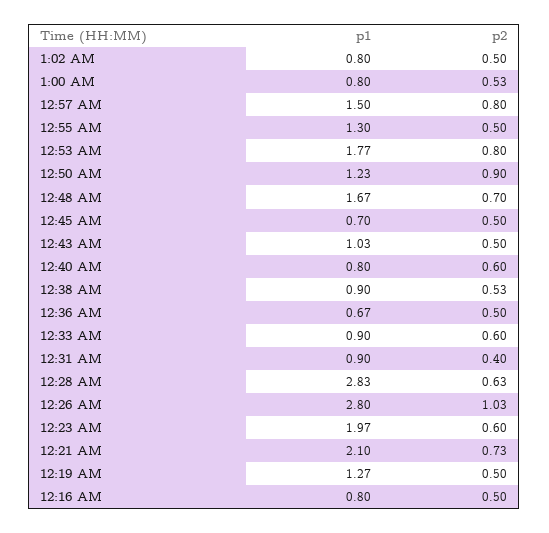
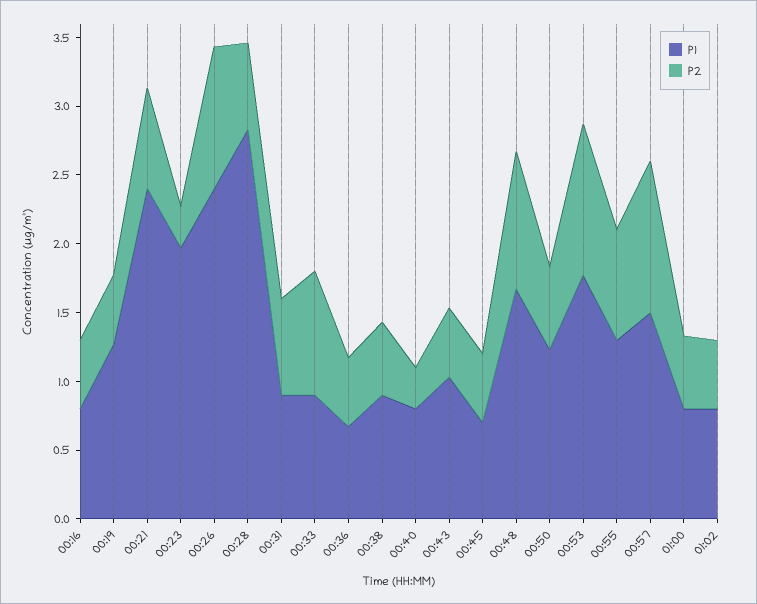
  {
    "p1": {
      "1:02 AM": 0.8,
      "1:00 AM": 0.8,
      "12:57 AM": 1.5,
      "12:55 AM": 1.3,
      "12:53 AM": 1.77,
      "12:50 AM": 1.23,
      "12:48 AM": 1.67,
      "12:45 AM": 0.7,
      "12:43 AM": 1.03,
      "12:40 AM": 0.8,
      "12:38 AM": 0.9,
      "12:36 AM": 0.67,
      "12:33 AM": 0.9,
      "12:31 AM": 0.9,
      "12:28 AM": 2.83,
-     "12:26 AM": 2.8,
+     "12:26 AM": 2.4,
      "12:23 AM": 1.97,
-     "12:21 AM": 2.1,
+     "12:21 AM": 2.4,
      "12:19 AM": 1.27,
      "12:16 AM": 0.8
    },
    "p2": {
      "1:02 AM": 0.5,
      "1:00 AM": 0.53,
-     "12:57 AM": 0.8,
+     "12:57 AM": 1.1,
-     "12:55 AM": 0.5,
+     "12:55 AM": 0.8,
-     "12:53 AM": 0.8,
+     "12:53 AM": 1.1,
-     "12:50 AM": 0.9,
+     "12:50 AM": 0.6,
-     "12:48 AM": 0.7,
+     "12:48 AM": 1,
      "12:45 AM": 0.5,
      "12:43 AM": 0.5,
-     "12:40 AM": 0.6,
+     "12:40 AM": 0.3,
      "12:38 AM": 0.53,
      "12:36 AM": 0.5,
-     "12:33 AM": 0.6,
+     "12:33 AM": 0.9,
-     "12:31 AM": 0.4,
+     "12:31 AM": 0.7,
      "12:28 AM": 0.63,
      "12:26 AM": 1.03,
-     "12:23 AM": 0.6,
+     "12:23 AM": 0.3,
      "12:21 AM": 0.73,
      "12:19 AM": 0.5,
      "12:16 AM": 0.5
    }
  }

